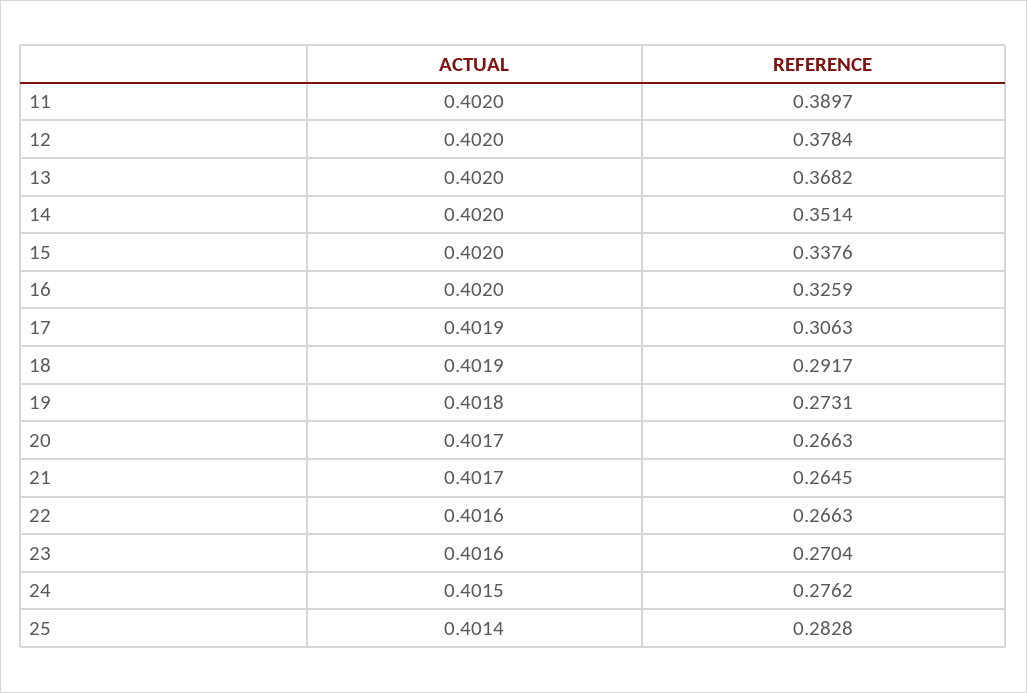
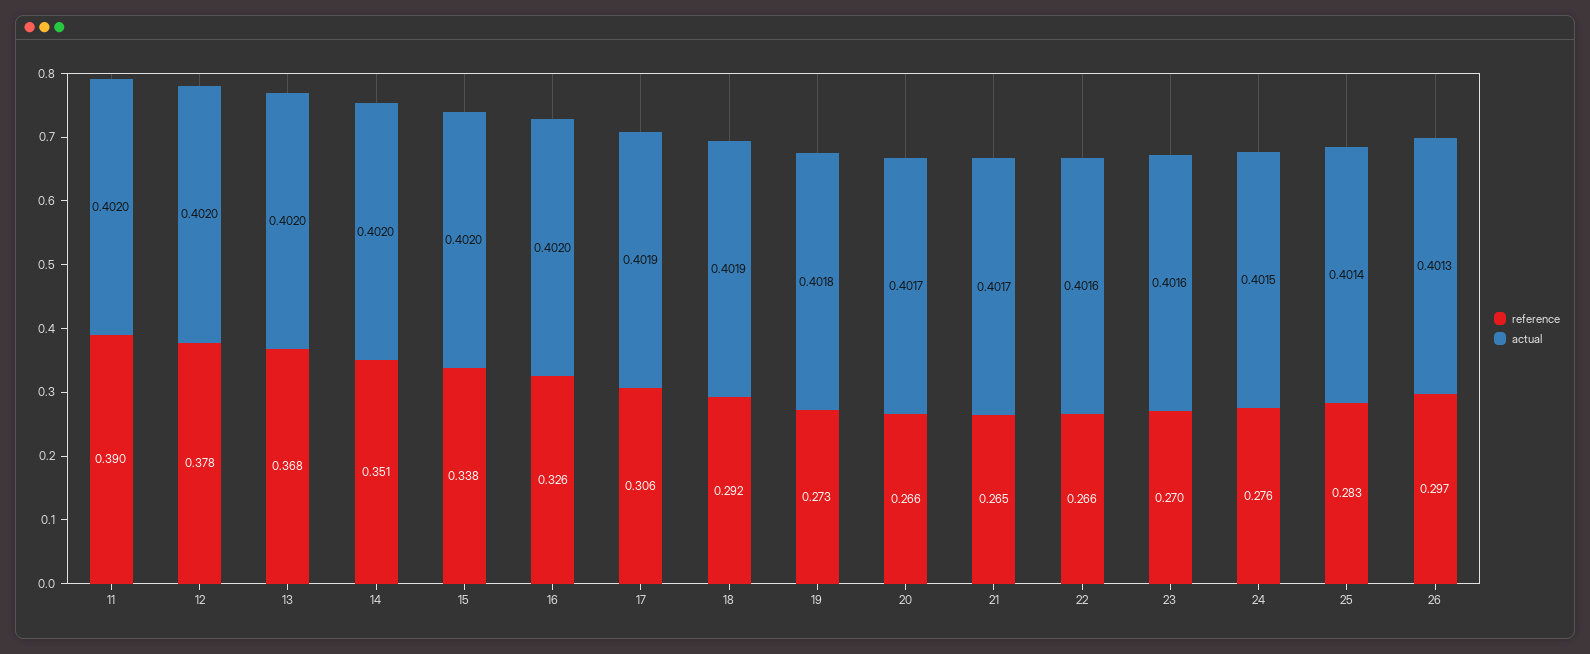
  {
    "ACTUAL": {
      "11": 0.402,
      "12": 0.402,
      "13": 0.402,
      "14": 0.402,
      "15": 0.402,
      "16": 0.402,
      "17": 0.4019,
      "18": 0.4019,
      "19": 0.4018,
      "20": 0.4017,
      "21": 0.4017,
      "22": 0.4016,
      "23": 0.4016,
      "24": 0.4015,
-     "25": 0.4014
+     "25": 0.4014,
+     "26": 0.4013
    },
    "REFERENCE": {
      "11": 0.3897,
      "12": 0.3784,
      "13": 0.3682,
      "14": 0.3514,
      "15": 0.3376,
      "16": 0.3259,
      "17": 0.3063,
      "18": 0.2917,
      "19": 0.2731,
      "20": 0.2663,
      "21": 0.2645,
      "22": 0.2663,
      "23": 0.2704,
      "24": 0.2762,
-     "25": 0.2828
+     "25": 0.2828,
+     "26": 0.297
    }
  }

